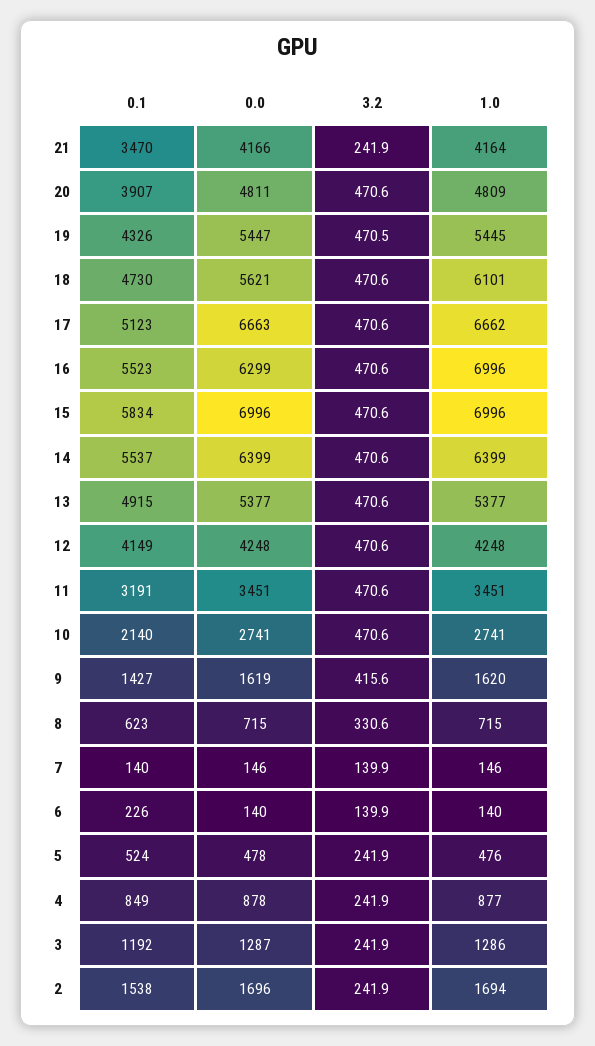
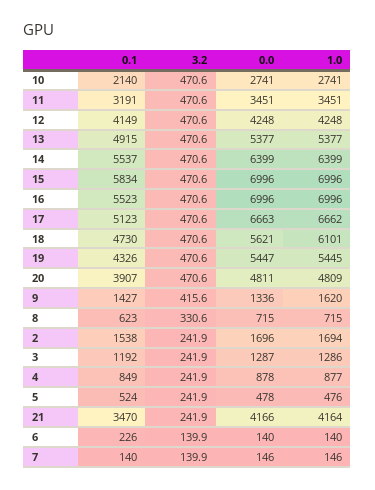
  {
    "0.1": {
      "21": 3470,
      "20": 3907,
      "19": 4326,
      "18": 4730,
      "17": 5123,
      "16": 5523,
      "15": 5834,
      "14": 5537,
      "13": 4915,
      "12": 4149,
      "11": 3191,
      "10": 2140,
      "9": 1427,
      "8": 623,
      "7": 140,
      "6": 226,
      "5": 524,
      "4": 849,
      "3": 1192,
      "2": 1538
    },
    "0.0": {
      "21": 4166,
      "20": 4811,
      "19": 5447,
      "18": 5621,
      "17": 6663,
-     "16": 6299,
+     "16": 6996,
      "15": 6996,
      "14": 6399,
      "13": 5377,
      "12": 4248,
      "11": 3451,
      "10": 2741,
-     "9": 1619,
+     "9": 1336,
      "8": 715,
      "7": 146,
      "6": 140,
      "5": 478,
      "4": 878,
      "3": 1287,
      "2": 1696
    },
    "3.2": {
      "21": 241.9,
      "20": 470.6,
-     "19": 470.5,
+     "19": 470.6,
      "18": 470.6,
      "17": 470.6,
      "16": 470.6,
      "15": 470.6,
      "14": 470.6,
      "13": 470.6,
      "12": 470.6,
      "11": 470.6,
      "10": 470.6,
      "9": 415.6,
      "8": 330.6,
      "7": 139.9,
      "6": 139.9,
      "5": 241.9,
      "4": 241.9,
      "3": 241.9,
      "2": 241.9
    },
    "1.0": {
      "21": 4164,
      "20": 4809,
      "19": 5445,
      "18": 6101,
      "17": 6662,
      "16": 6996,
      "15": 6996,
      "14": 6399,
      "13": 5377,
      "12": 4248,
      "11": 3451,
      "10": 2741,
      "9": 1620,
      "8": 715,
      "7": 146,
      "6": 140,
      "5": 476,
      "4": 877,
      "3": 1286,
      "2": 1694
    }
  }

